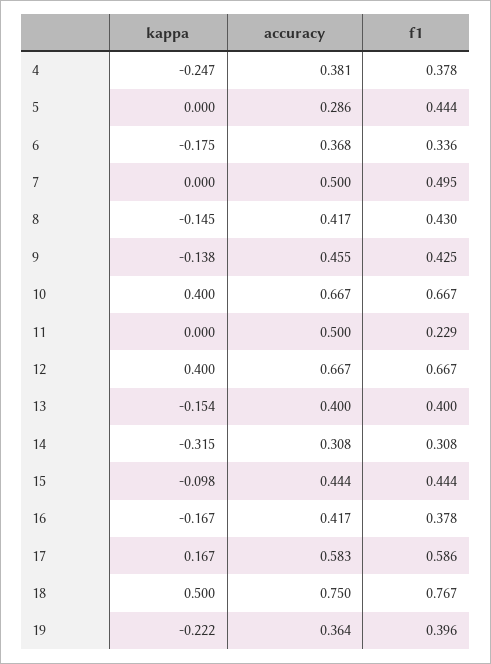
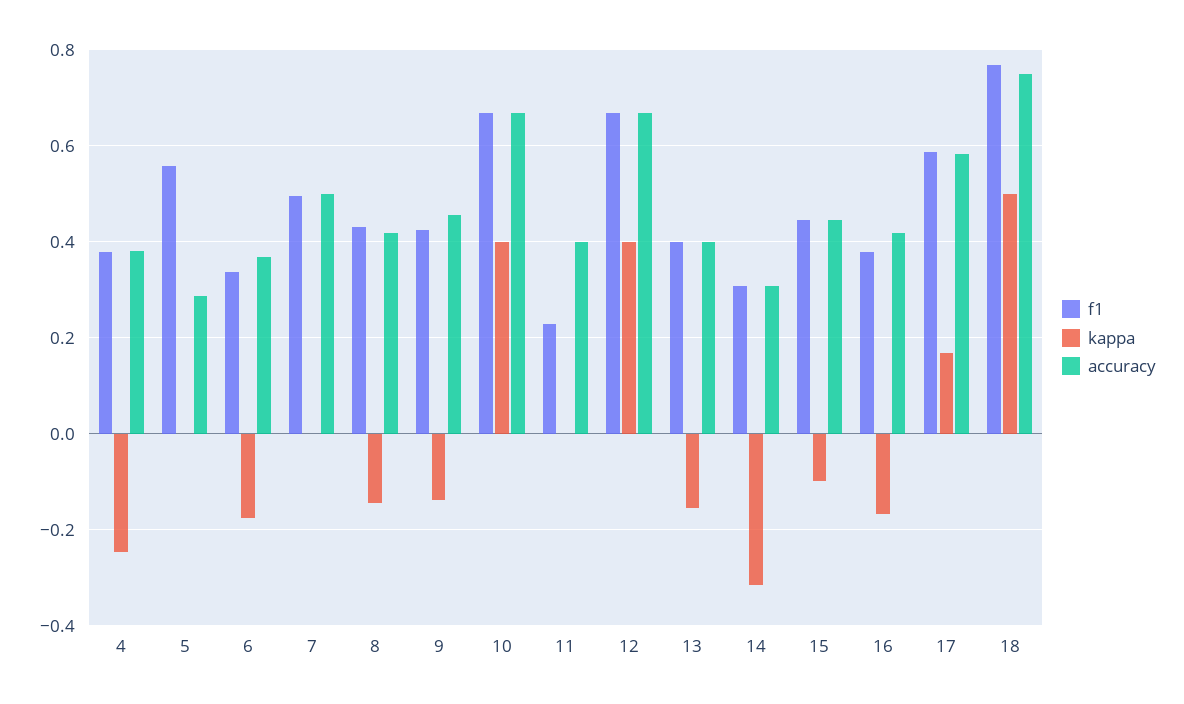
  {
    "kappa": {
      "4": -0.247,
      "5": 0,
      "6": -0.175,
      "7": 0,
      "8": -0.145,
      "9": -0.138,
      "10": 0.4,
      "11": 0,
      "12": 0.4,
      "13": -0.154,
      "14": -0.315,
      "15": -0.098,
      "16": -0.167,
      "17": 0.167,
-     "18": 0.5,
+     "18": 0.5
-     "19": -0.222
    },
    "accuracy": {
      "4": 0.381,
      "5": 0.286,
      "6": 0.368,
      "7": 0.5,
      "8": 0.417,
      "9": 0.455,
      "10": 0.667,
-     "11": 0.5,
+     "11": 0.4,
      "12": 0.667,
      "13": 0.4,
      "14": 0.308,
      "15": 0.444,
      "16": 0.417,
      "17": 0.583,
-     "18": 0.75,
+     "18": 0.75
-     "19": 0.364
    },
    "f1": {
      "4": 0.378,
-     "5": 0.444,
+     "5": 0.56,
      "6": 0.336,
      "7": 0.495,
      "8": 0.43,
      "9": 0.425,
      "10": 0.667,
      "11": 0.229,
      "12": 0.667,
      "13": 0.4,
      "14": 0.308,
      "15": 0.444,
      "16": 0.378,
      "17": 0.586,
-     "18": 0.767,
+     "18": 0.767
-     "19": 0.396
    }
  }

